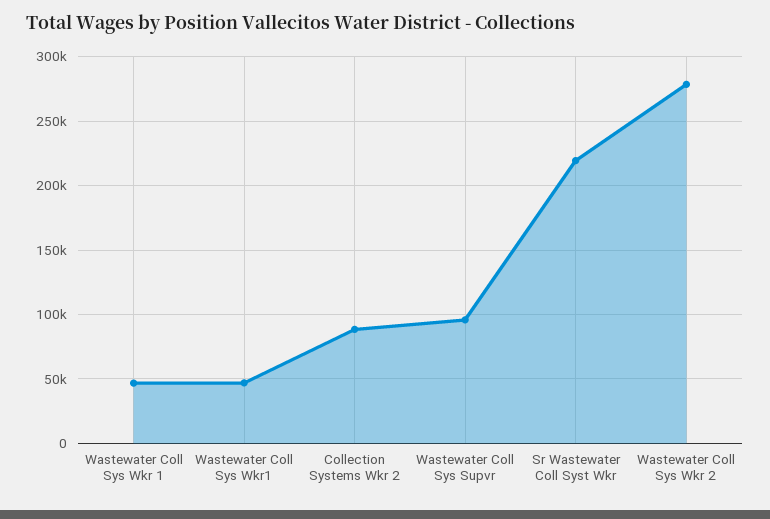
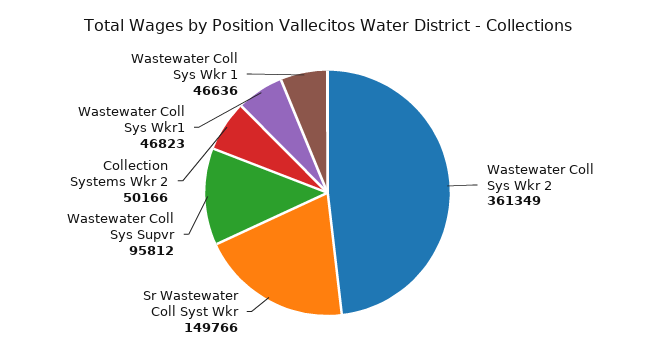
  {
    "Wastewater Coll Sys Wkr 1": 46636,
    "Wastewater Coll Sys Wkr1": 46823,
-   "Collection Systems Wkr 2": 90000,
+   "Collection Systems Wkr 2": 50166,
    "Wastewater Coll Sys Supvr": 95812,
-   "Sr Wastewater Coll Syst Wkr": 220000,
+   "Sr Wastewater Coll Syst Wkr": 149766,
-   "Wastewater Coll Sys Wkr 2": 280000
+   "Wastewater Coll Sys Wkr 2": 361349
  }

